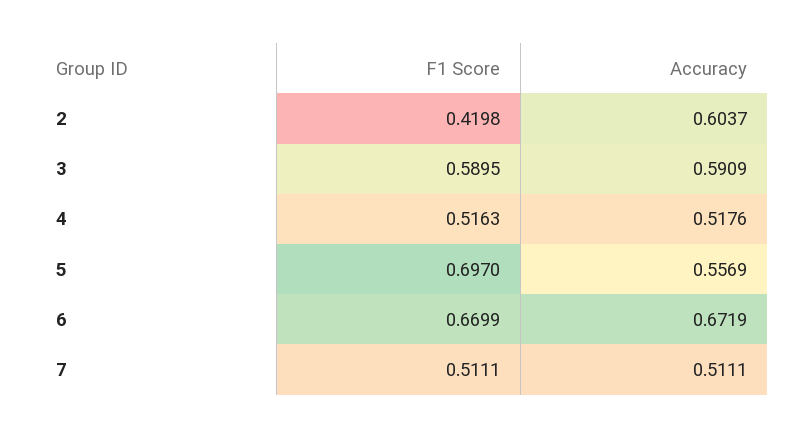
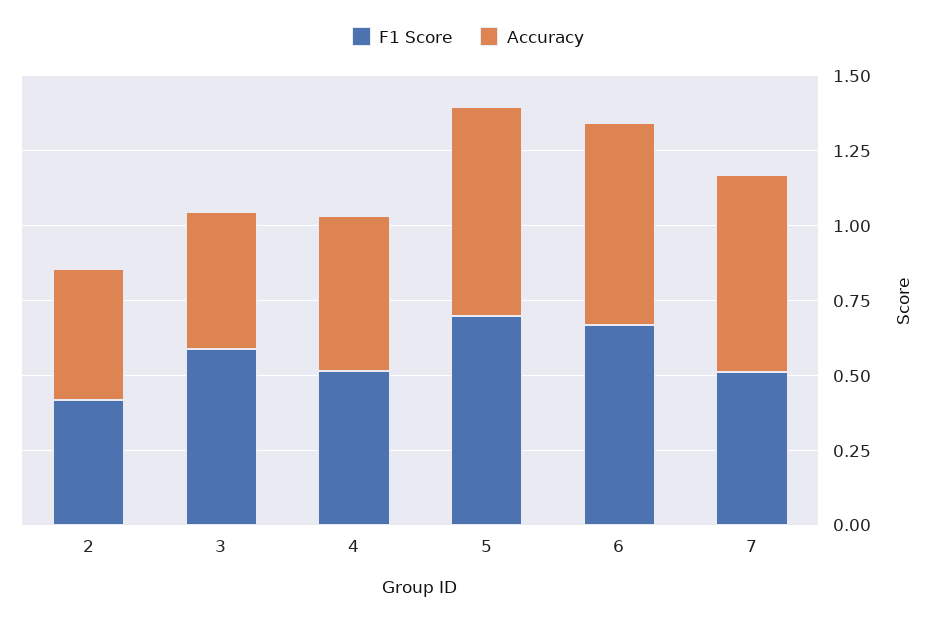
  {
    "F1 Score": {
      "2": 0.4198,
      "3": 0.5895,
      "4": 0.5163,
      "5": 0.697,
      "6": 0.6699,
      "7": 0.5111
    },
    "Accuracy": {
-     "2": 0.6037,
+     "2": 0.45,
-     "3": 0.5909,
+     "3": 0.45,
      "4": 0.5176,
-     "5": 0.5569,
+     "5": 0.7,
      "6": 0.6719,
-     "7": 0.5111
+     "7": 0.65
    }
  }

